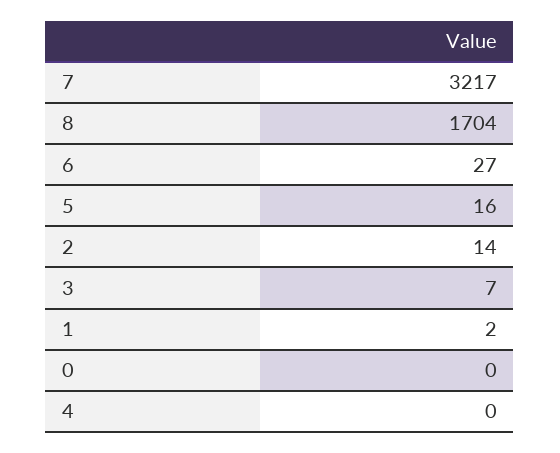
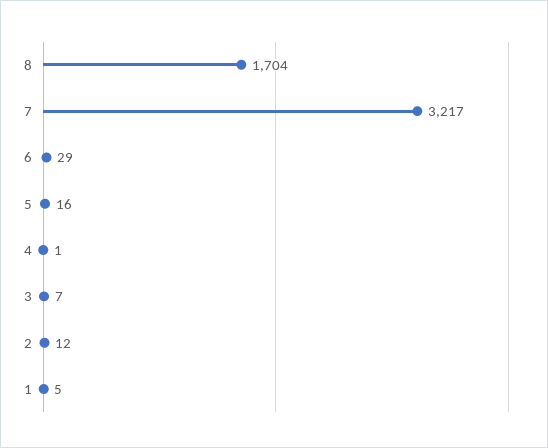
  {
    "7": 3217,
    "8": 1704,
-   "6": 27,
+   "6": 29,
    "5": 16,
-   "2": 14,
+   "2": 12,
    "3": 7,
-   "1": 2,
+   "1": 5,
-   "0": 0,
-   "4": 0
+   "4": 1
  }

